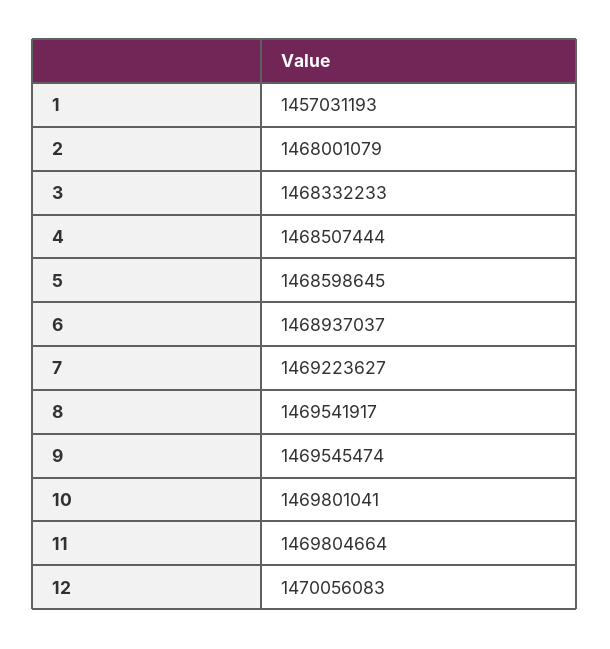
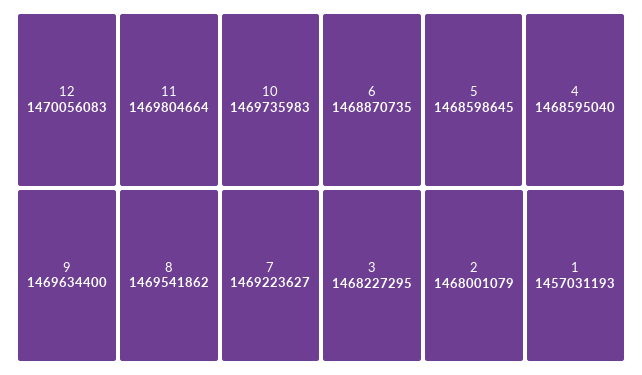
  {
    "1": 1457031193,
    "2": 1468001079,
-   "3": 1468332233,
+   "3": 1468227295,
-   "4": 1468507444,
+   "4": 1468595040,
    "5": 1468598645,
-   "6": 1468937037,
+   "6": 1468870735,
    "7": 1469223627,
-   "8": 1469541917,
+   "8": 1469541862,
-   "9": 1469545474,
+   "9": 1469634400,
-   "10": 1469801041,
+   "10": 1469735983,
    "11": 1469804664,
    "12": 1470056083
  }

